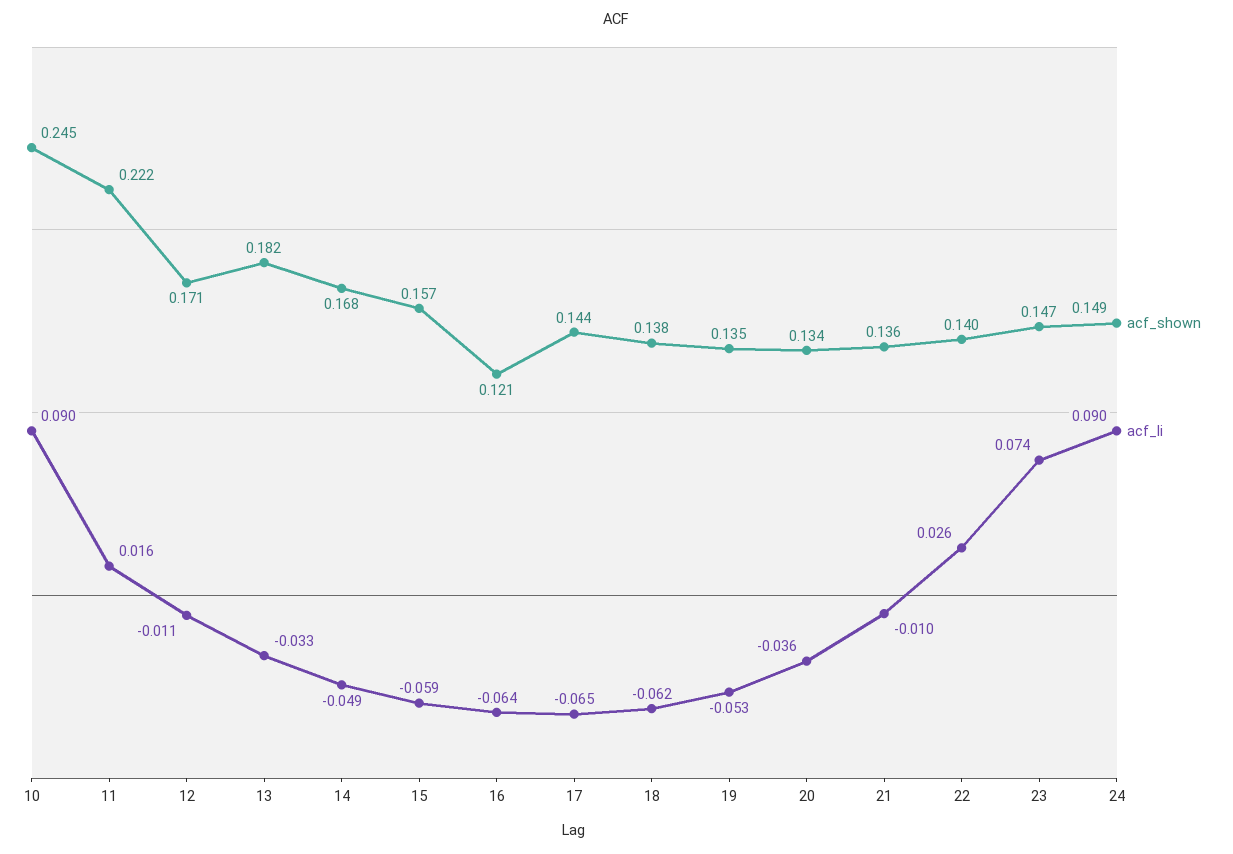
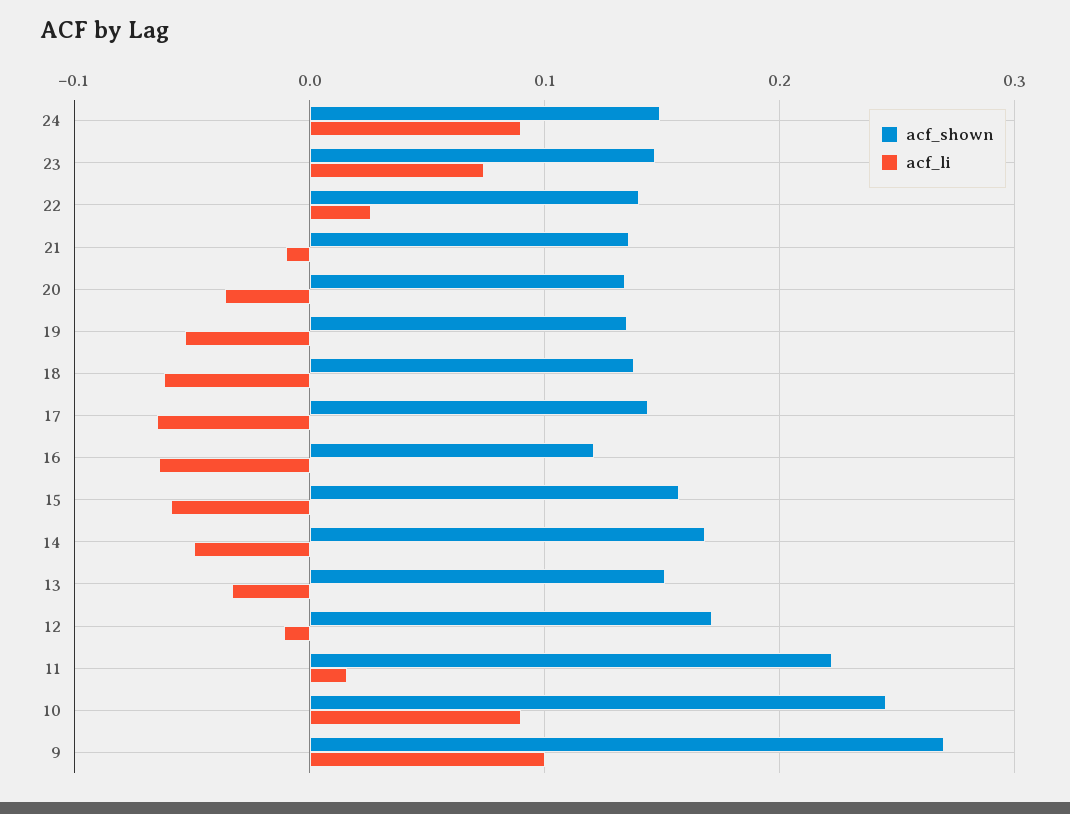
  {
    "acf_shown": {
      "10": 0.245,
      "11": 0.222,
      "12": 0.171,
-     "13": 0.182,
+     "13": 0.15,
      "14": 0.168,
      "15": 0.157,
      "16": 0.121,
      "17": 0.144,
      "18": 0.138,
      "19": 0.135,
      "20": 0.134,
      "21": 0.136,
      "22": 0.14,
      "23": 0.147,
-     "24": 0.149
+     "24": 0.149,
+     "9": 0.27
    },
    "acf_li": {
      "10": 0.09,
      "11": 0.016,
      "12": -0.011,
      "13": -0.033,
      "14": -0.049,
      "15": -0.059,
      "16": -0.064,
      "17": -0.065,
      "18": -0.062,
      "19": -0.053,
      "20": -0.036,
      "21": -0.01,
      "22": 0.026,
      "23": 0.074,
-     "24": 0.09
+     "24": 0.09,
+     "9": 0.1
    }
  }

